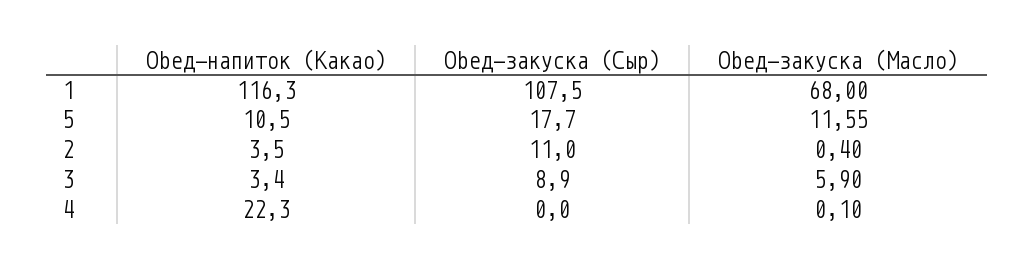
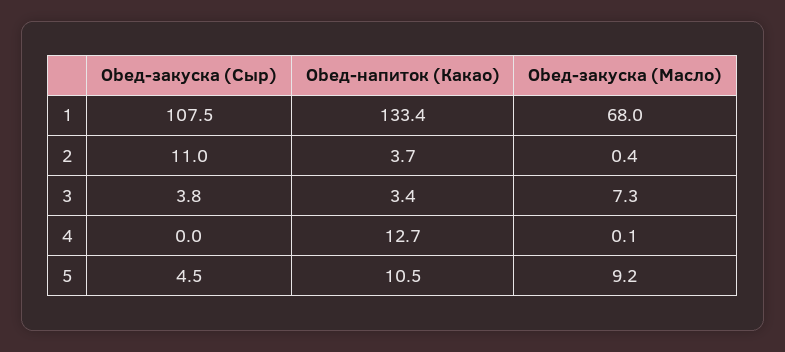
  {
    "Obед-напиток (Какао)": {
-     "1": 116.3,
+     "1": 133.4,
      "5": 10.5,
-     "2": 3.5,
+     "2": 3.7,
      "3": 3.4,
-     "4": 22.3
+     "4": 12.7
    },
    "Obед-закуска (Сыр)": {
      "1": 107.5,
-     "5": 17.7,
+     "5": 4.5,
      "2": 11,
-     "3": 8.9,
+     "3": 3.8,
      "4": 0
    },
    "Obед-закуска (Масло)": {
      "1": 68,
-     "5": 11.55,
+     "5": 9.2,
      "2": 0.4,
-     "3": 5.9,
+     "3": 7.3,
      "4": 0.1
    }
  }

